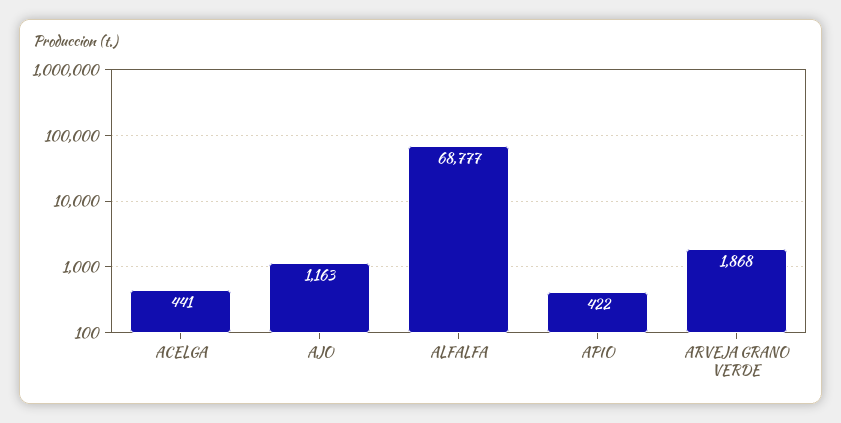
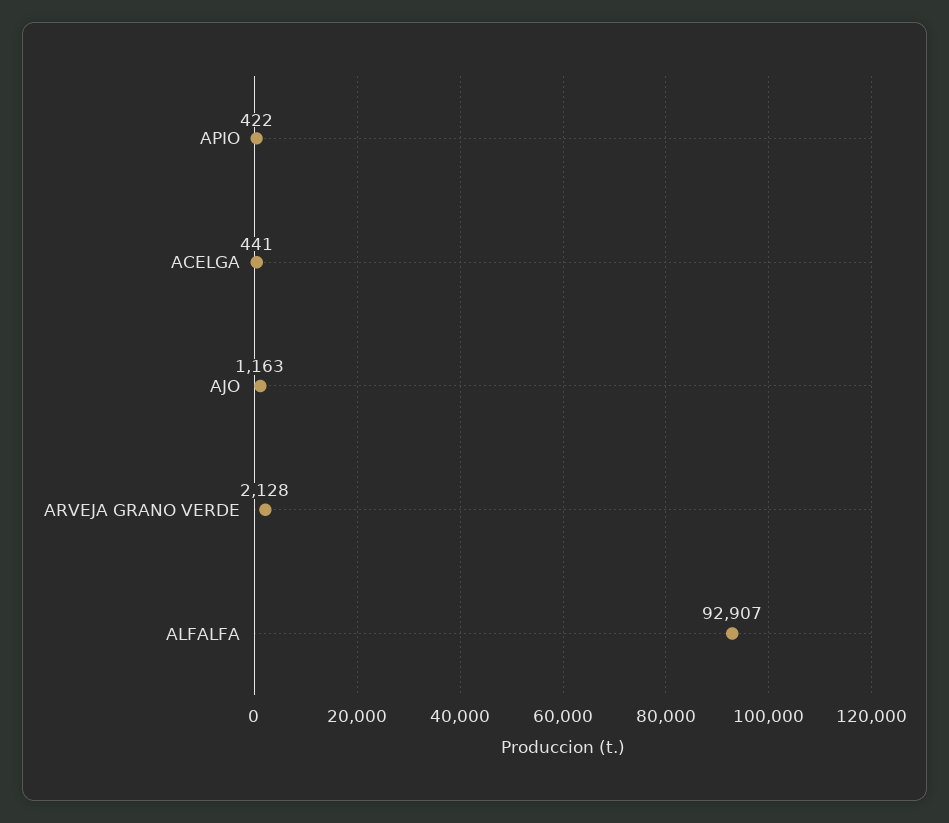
  {
    "ACELGA": 441,
    "AJO": 1163,
-   "ALFALFA": 68777,
+   "ALFALFA": 92907,
    "APIO": 422,
-   "ARVEJA GRANO VERDE": 1868
+   "ARVEJA GRANO VERDE": 2128
  }

